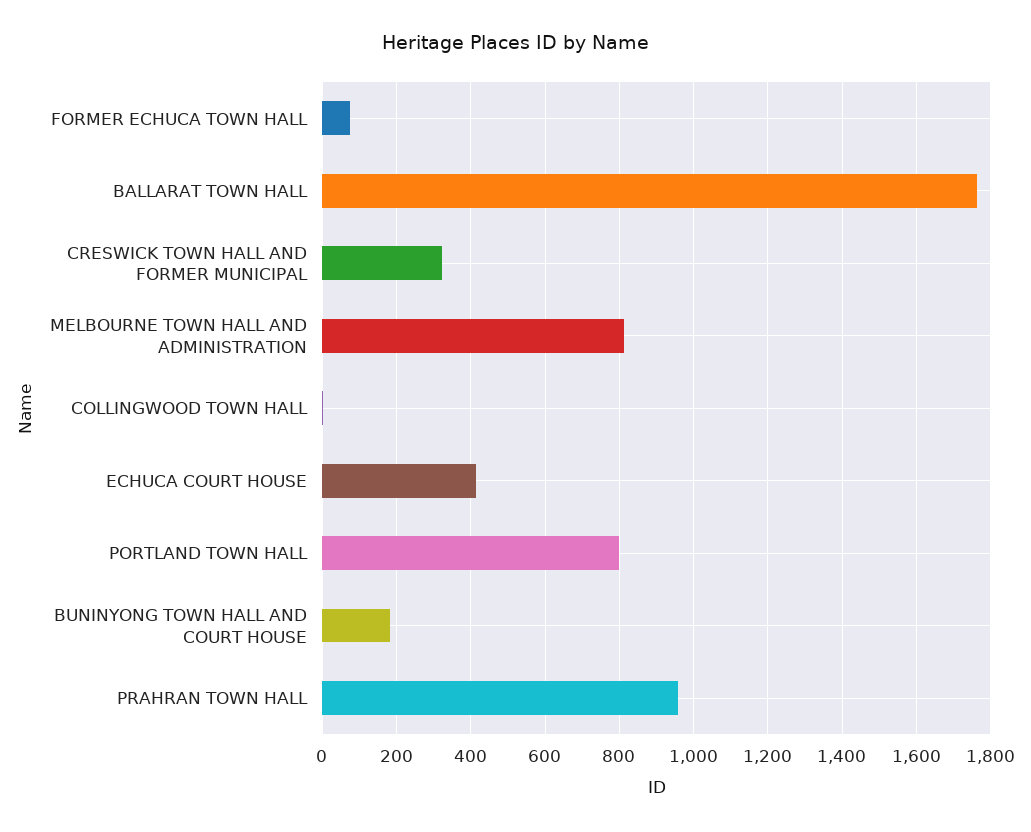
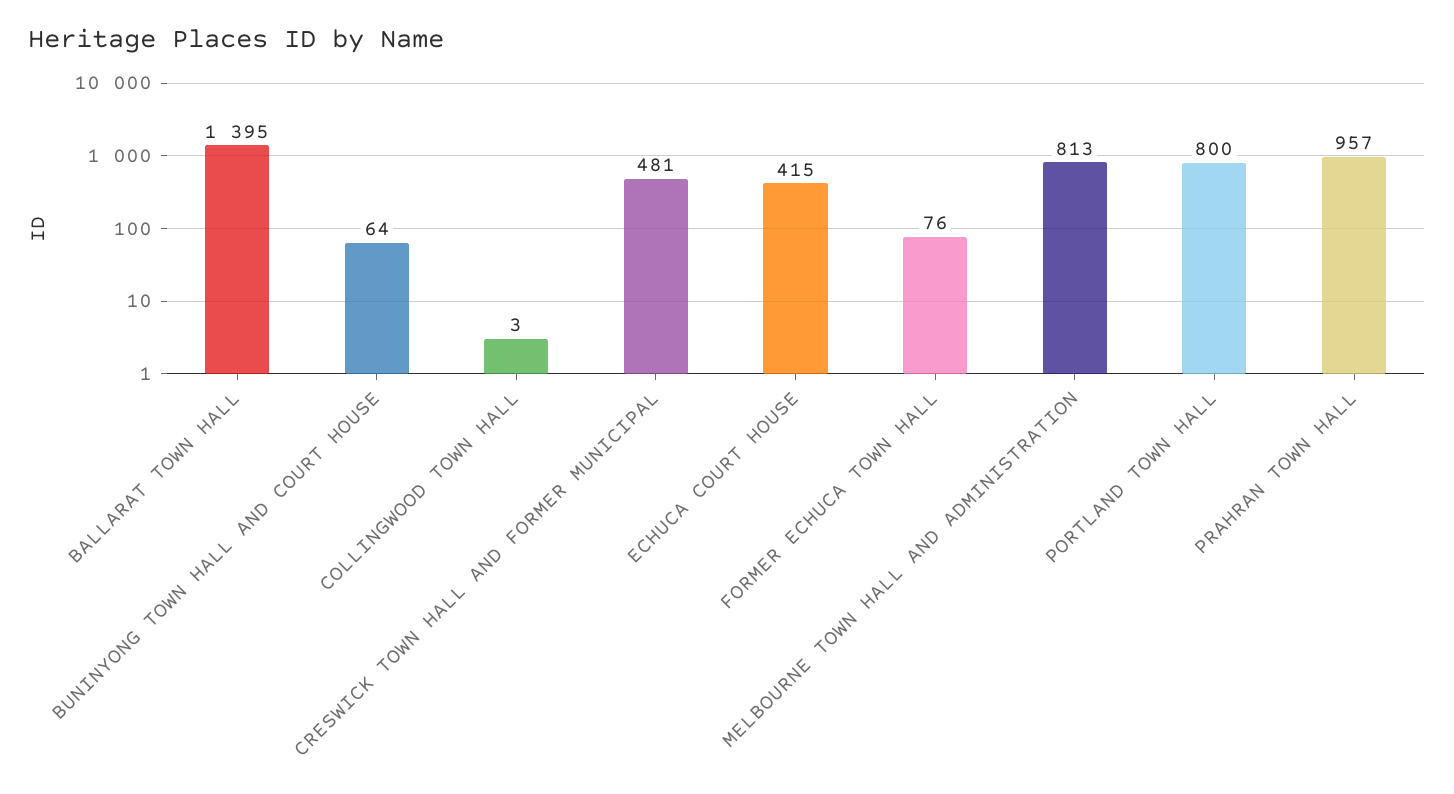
  {
    "FORMER ECHUCA TOWN HALL": 76,
-   "BALLARAT TOWN HALL": 1760,
+   "BALLARAT TOWN HALL": 1395,
-   "CRESWICK TOWN HALL AND FORMER MUNICIPAL": 320,
+   "CRESWICK TOWN HALL AND FORMER MUNICIPAL": 481,
    "MELBOURNE TOWN HALL AND ADMINISTRATION": 813,
    "COLLINGWOOD TOWN HALL": 3,
    "ECHUCA COURT HOUSE": 415,
    "PORTLAND TOWN HALL": 800,
-   "BUNINYONG TOWN HALL AND COURT HOUSE": 180,
+   "BUNINYONG TOWN HALL AND COURT HOUSE": 64,
    "PRAHRAN TOWN HALL": 957
  }

